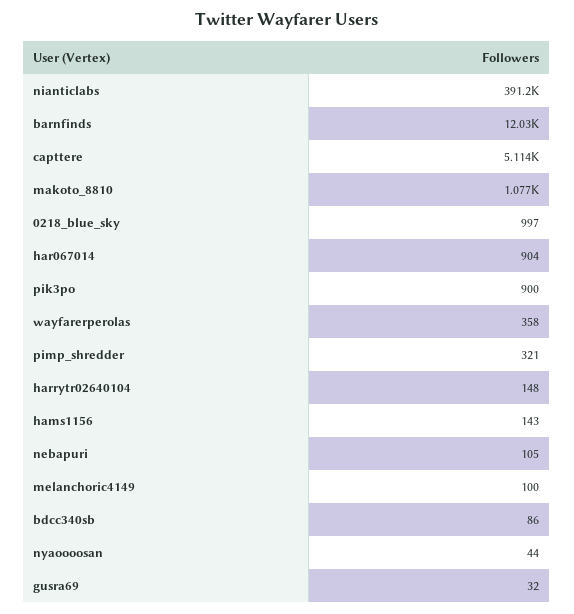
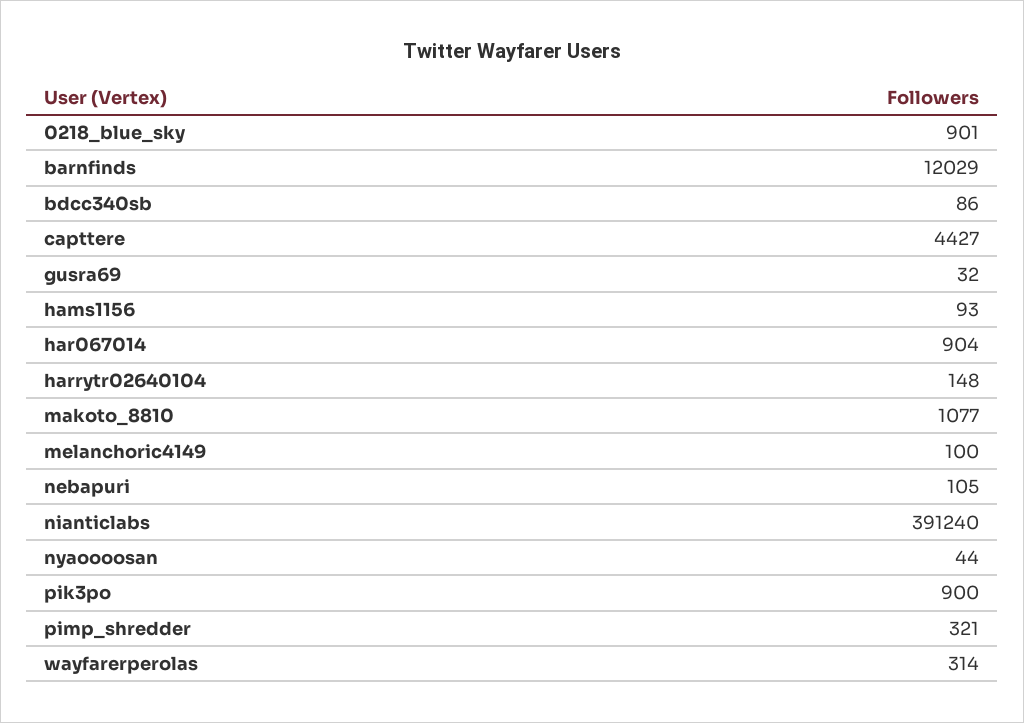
  {
    "nianticlabs": 391240,
    "barnfinds": 12029,
-   "capttere": 5114,
+   "capttere": 4427,
    "makoto_8810": 1077,
-   "0218_blue_sky": 997,
+   "0218_blue_sky": 901,
    "har067014": 904,
    "pik3po": 900,
-   "wayfarerperolas": 358,
+   "wayfarerperolas": 314,
    "pimp_shredder": 321,
    "harrytr02640104": 148,
-   "hams1156": 143,
+   "hams1156": 93,
    "nebapuri": 105,
    "melanchoric4149": 100,
    "bdcc340sb": 86,
    "nyaoooosan": 44,
    "gusra69": 32
  }

